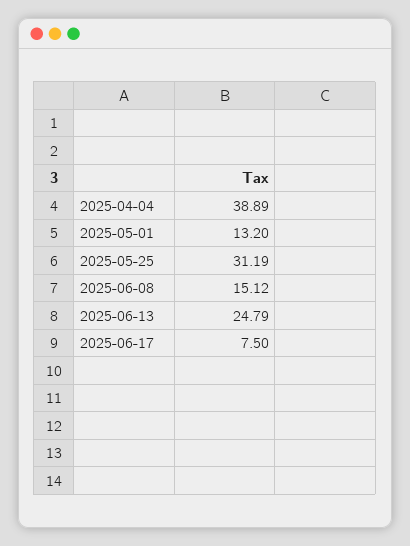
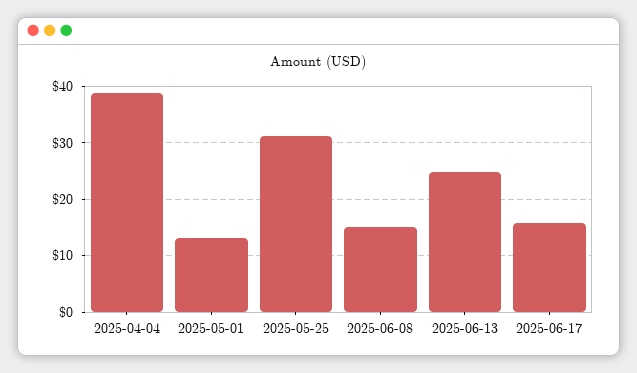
  {
    "2025-04-04": 38.89,
    "2025-05-01": 13.2,
    "2025-05-25": 31.19,
    "2025-06-08": 15.12,
    "2025-06-13": 24.79,
-   "2025-06-17": 7.5
+   "2025-06-17": 16
  }

